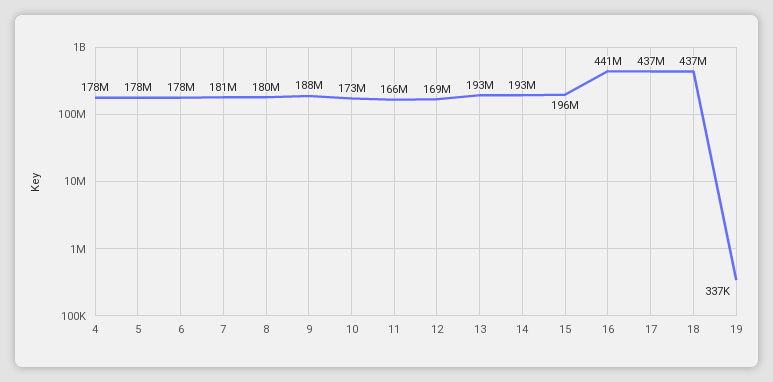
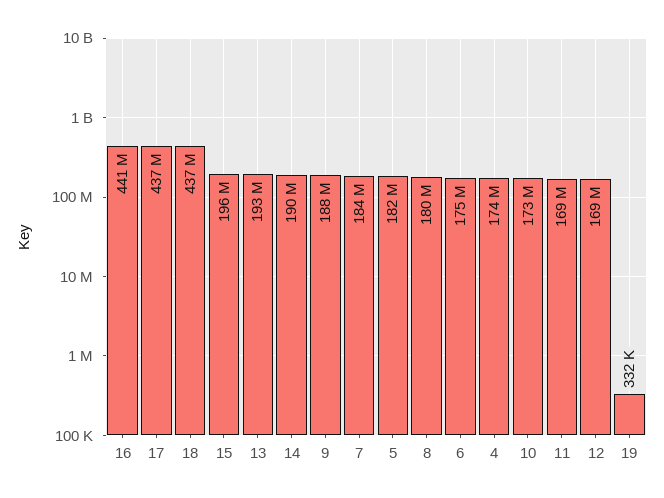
  {
-   "4": 178000000,
+   "4": 174000000,
-   "5": 178000000,
+   "5": 182000000,
-   "6": 178000000,
+   "6": 175000000,
-   "7": 181000000,
+   "7": 184000000,
    "8": 180000000,
    "9": 188000000,
    "10": 173000000,
-   "11": 166000000,
+   "11": 169000000,
    "12": 169000000,
    "13": 193000000,
-   "14": 193000000,
+   "14": 190000000,
    "15": 196000000,
    "16": 441000000,
    "17": 437000000,
    "18": 437000000,
-   "19": 337000
+   "19": 332000
  }

